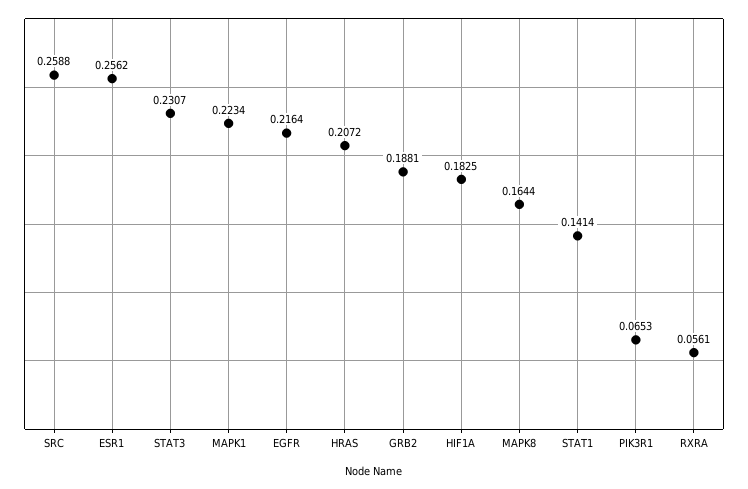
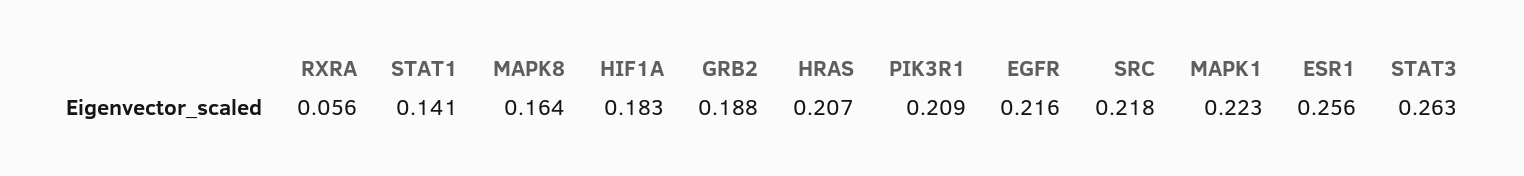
  {
-   "SRC": 0.2588,
+   "SRC": 0.218,
    "ESR1": 0.2562,
-   "STAT3": 0.2307,
+   "STAT3": 0.263,
    "MAPK1": 0.2234,
    "EGFR": 0.2164,
    "HRAS": 0.2072,
    "GRB2": 0.1881,
    "HIF1A": 0.1825,
    "MAPK8": 0.1644,
    "STAT1": 0.1414,
-   "PIK3R1": 0.0653,
+   "PIK3R1": 0.209,
    "RXRA": 0.0561
  }

